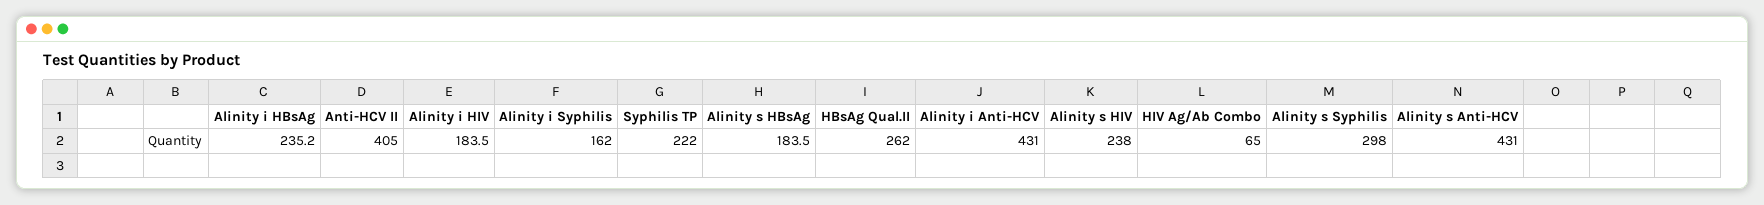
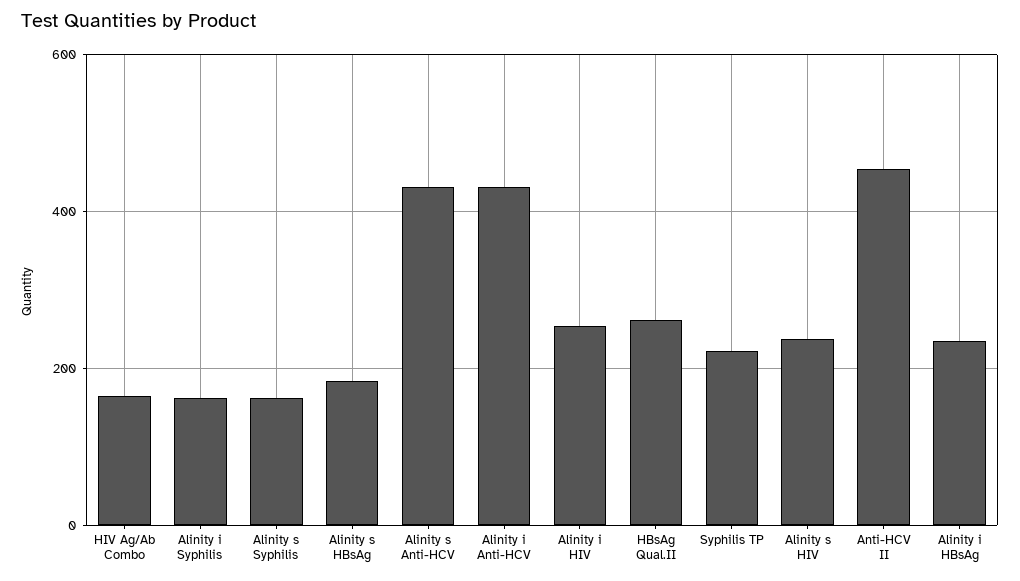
  {
    "Alinity i HBsAg": 235.2,
-   "Anti-HCV II": 405,
+   "Anti-HCV II": 460,
-   "Alinity i HIV": 183.5,
+   "Alinity i HIV": 260,
    "Alinity i Syphilis": 162,
    "Syphilis TP": 222,
    "Alinity s HBsAg": 183.5,
    "HBsAg Qual.II": 262,
    "Alinity i Anti-HCV": 431,
    "Alinity s HIV": 238,
-   "HIV Ag/Ab Combo": 65,
+   "HIV Ag/Ab Combo": 160,
-   "Alinity s Syphilis": 298,
+   "Alinity s Syphilis": 160,
    "Alinity s Anti-HCV": 431
  }

